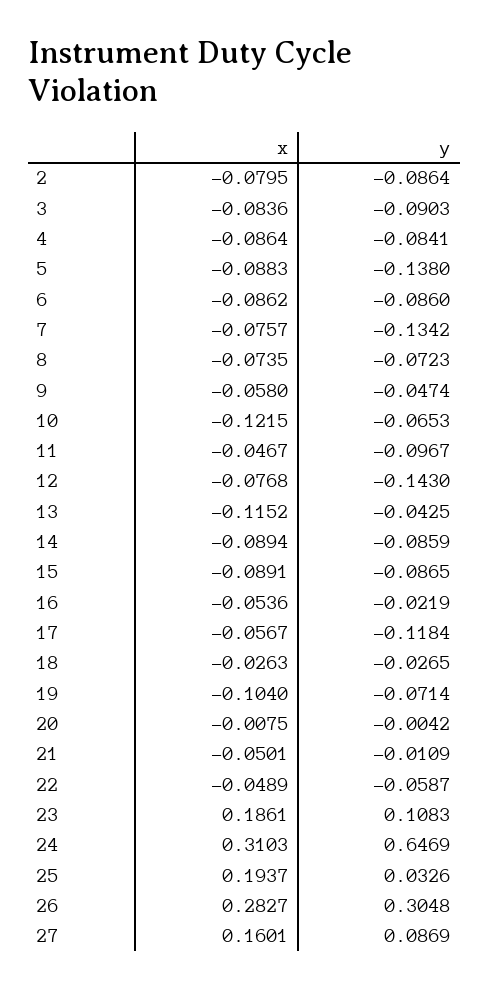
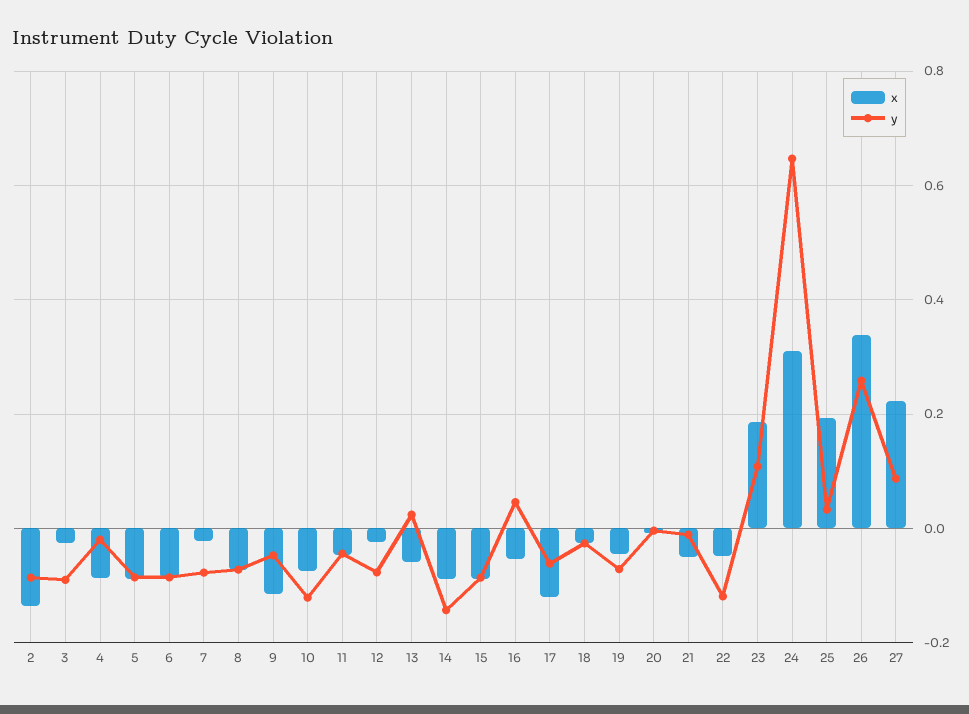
  {
    "x": {
-     "2": -0.0795,
+     "2": -0.14,
-     "3": -0.0836,
+     "3": -0.02,
      "4": -0.0864,
      "5": -0.0883,
      "6": -0.0862,
-     "7": -0.0757,
+     "7": -0.02,
      "8": -0.0735,
-     "9": -0.058,
+     "9": -0.12,
-     "10": -0.1215,
+     "10": -0.08,
      "11": -0.0467,
-     "12": -0.0768,
+     "12": -0.02,
-     "13": -0.1152,
+     "13": -0.06,
      "14": -0.0894,
      "15": -0.0891,
      "16": -0.0536,
-     "17": -0.0567,
+     "17": -0.12,
      "18": -0.0263,
-     "19": -0.104,
+     "19": -0.04,
      "20": -0.0075,
      "21": -0.0501,
      "22": -0.0489,
      "23": 0.1861,
      "24": 0.3103,
      "25": 0.1937,
-     "26": 0.2827,
+     "26": 0.34,
-     "27": 0.1601
+     "27": 0.22
    },
    "y": {
      "2": -0.0864,
      "3": -0.0903,
-     "4": -0.0841,
+     "4": -0.02,
-     "5": -0.138,
+     "5": -0.08,
      "6": -0.086,
-     "7": -0.1342,
+     "7": -0.08,
      "8": -0.0723,
      "9": -0.0474,
-     "10": -0.0653,
+     "10": -0.12,
-     "11": -0.0967,
+     "11": -0.04,
-     "12": -0.143,
+     "12": -0.08,
-     "13": -0.0425,
+     "13": 0.02,
-     "14": -0.0859,
+     "14": -0.14,
      "15": -0.0865,
-     "16": -0.0219,
+     "16": 0.04,
-     "17": -0.1184,
+     "17": -0.06,
      "18": -0.0265,
      "19": -0.0714,
      "20": -0.0042,
      "21": -0.0109,
-     "22": -0.0587,
+     "22": -0.12,
      "23": 0.1083,
      "24": 0.6469,
      "25": 0.0326,
-     "26": 0.3048,
+     "26": 0.26,
      "27": 0.0869
    }
  }

